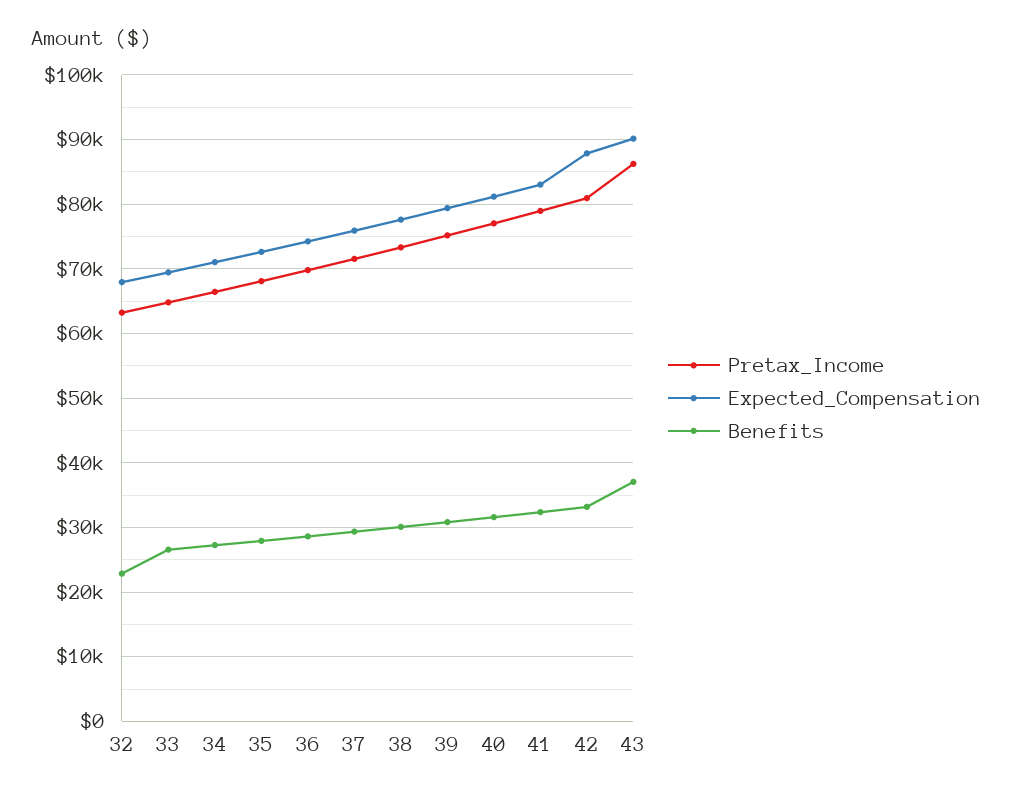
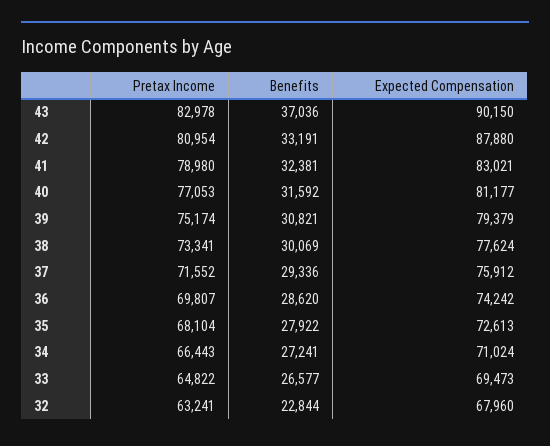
  {
    "Pretax_Income": {
      "32": 63241,
      "33": 64822,
      "34": 66443,
      "35": 68104,
      "36": 69807,
      "37": 71552,
      "38": 73341,
      "39": 75174,
      "40": 77053,
      "41": 78980,
      "42": 80954,
-     "43": 86000
+     "43": 82978
    },
    "Expected_Compensation": {
      "32": 67960,
      "33": 69473,
      "34": 71024,
      "35": 72613,
      "36": 74242,
      "37": 75912,
      "38": 77624,
      "39": 79379,
      "40": 81177,
      "41": 83021,
      "42": 87880,
      "43": 90150
    },
    "Benefits": {
      "32": 22844,
      "33": 26577,
      "34": 27241,
      "35": 27922,
      "36": 28620,
      "37": 29336,
      "38": 30069,
      "39": 30821,
      "40": 31592,
      "41": 32381,
      "42": 33191,
      "43": 37036
    }
  }

